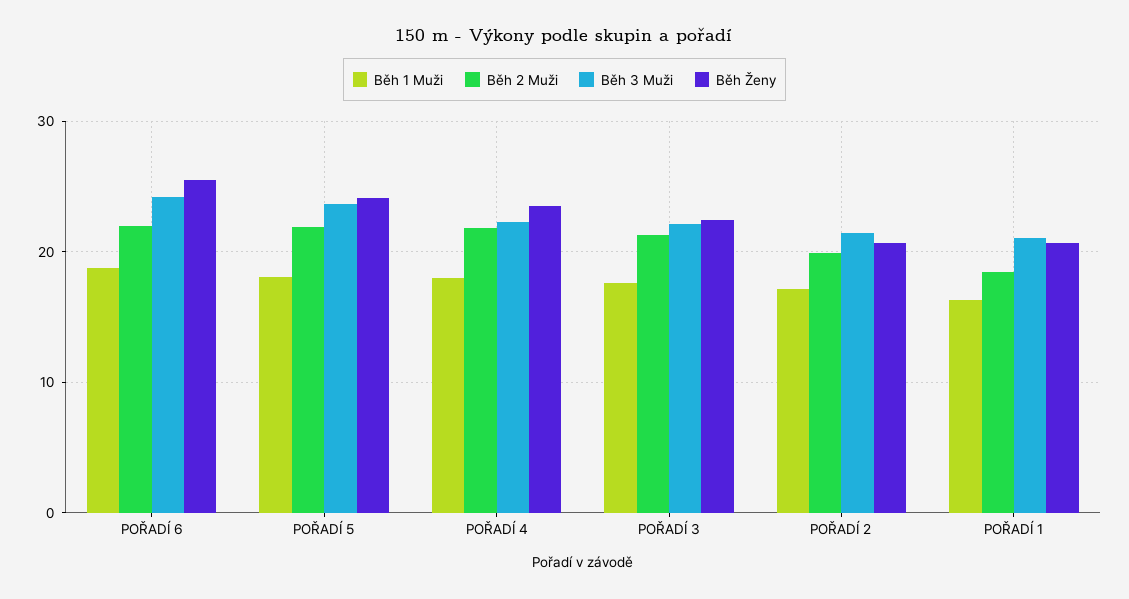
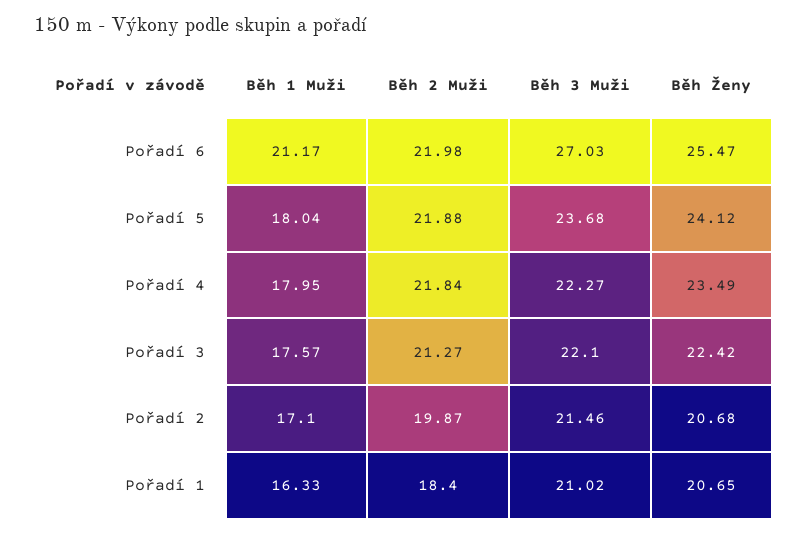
  {
    "Běh 1 Muži": {
-     "POŘADÍ 6": 19,
+     "POŘADÍ 6": 21.17,
      "POŘADÍ 5": 18.04,
      "POŘADÍ 4": 17.95,
      "POŘADÍ 3": 17.57,
      "POŘADÍ 2": 17.1,
      "POŘADÍ 1": 16.33
    },
    "Běh 2 Muži": {
      "POŘADÍ 6": 21.98,
      "POŘADÍ 5": 21.88,
      "POŘADÍ 4": 21.84,
      "POŘADÍ 3": 21.27,
      "POŘADÍ 2": 19.87,
      "POŘADÍ 1": 18.4
    },
    "Běh 3 Muži": {
-     "POŘADÍ 6": 24,
+     "POŘADÍ 6": 27.03,
      "POŘADÍ 5": 23.68,
      "POŘADÍ 4": 22.27,
      "POŘADÍ 3": 22.1,
      "POŘADÍ 2": 21.46,
      "POŘADÍ 1": 21.02
    },
    "Běh Ženy": {
      "POŘADÍ 6": 25.47,
      "POŘADÍ 5": 24.12,
      "POŘADÍ 4": 23.49,
      "POŘADÍ 3": 22.42,
      "POŘADÍ 2": 20.68,
      "POŘADÍ 1": 20.65
    }
  }

